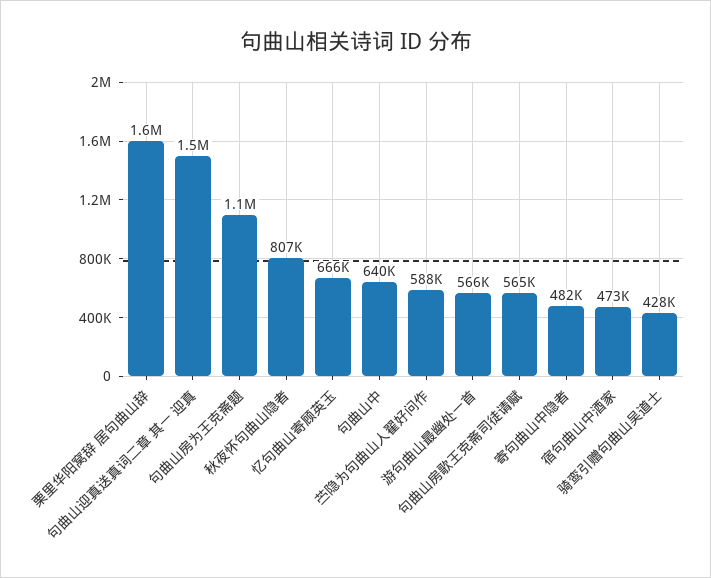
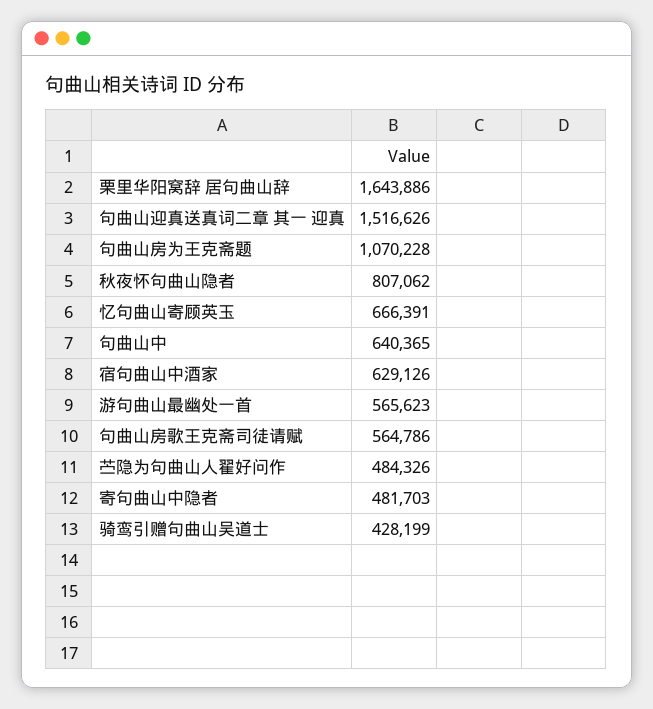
  {
    "栗里华阳窝辞 居句曲山辞": 1643886,
    "句曲山迎真送真词二章 其一 迎真": 1516626,
    "句曲山房为王克斋题": 1070228,
    "秋夜怀句曲山隐者": 807062,
    "忆句曲山寄顾英玉": 666391,
    "句曲山中": 640365,
-   "苎隐为句曲山人翟好问作": 588000,
+   "苎隐为句曲山人翟好问作": 484326,
    "游句曲山最幽处一首": 565623,
    "句曲山房歌王克斋司徒请赋": 564786,
    "寄句曲山中隐者": 481703,
-   "宿句曲山中酒家": 473000,
+   "宿句曲山中酒家": 629126,
    "骑鸾引赠句曲山吴道士": 428199
  }

